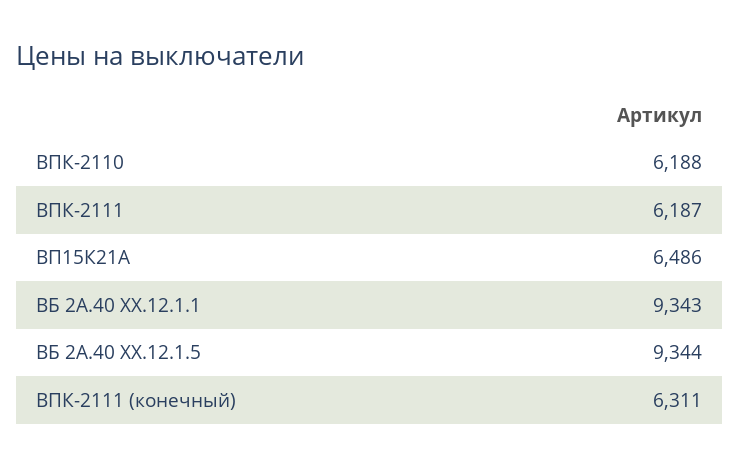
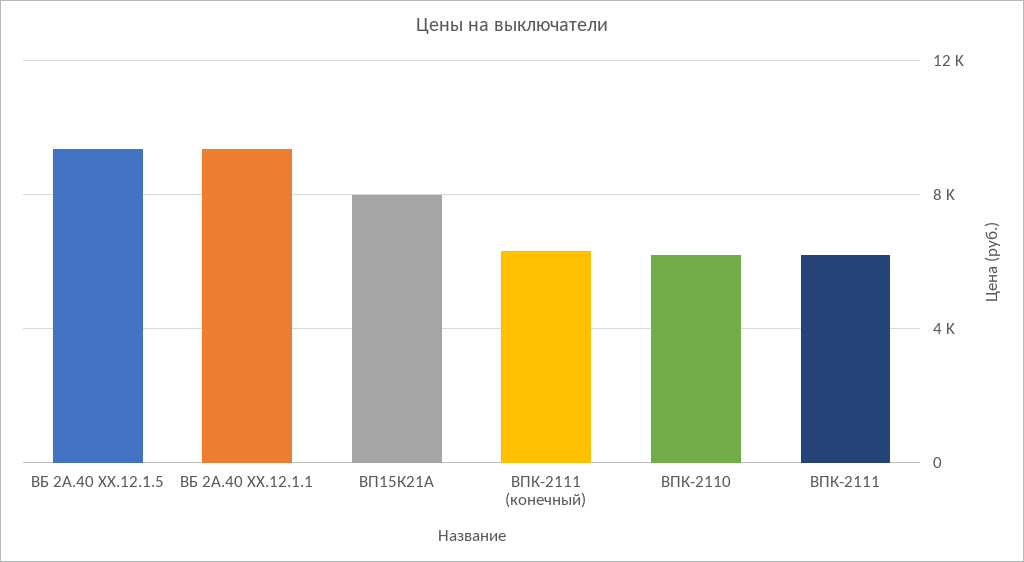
  {
    "ВПК-2110": 6188,
    "ВПК-2111": 6187,
-   "ВП15К21А": 6486,
+   "ВП15К21А": 8000,
    "ВБ 2А.40 ХХ.12.1.1": 9343,
    "ВБ 2А.40 ХХ.12.1.5": 9344,
    "ВПК-2111 (конечный)": 6311
  }

